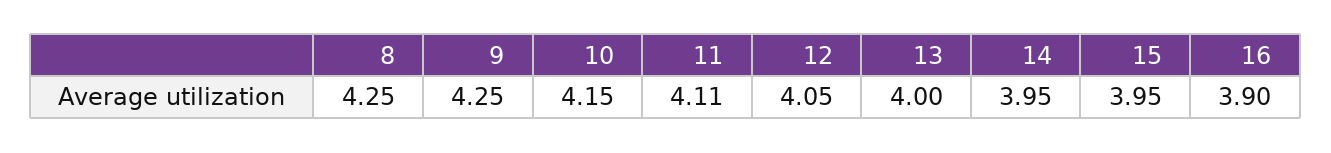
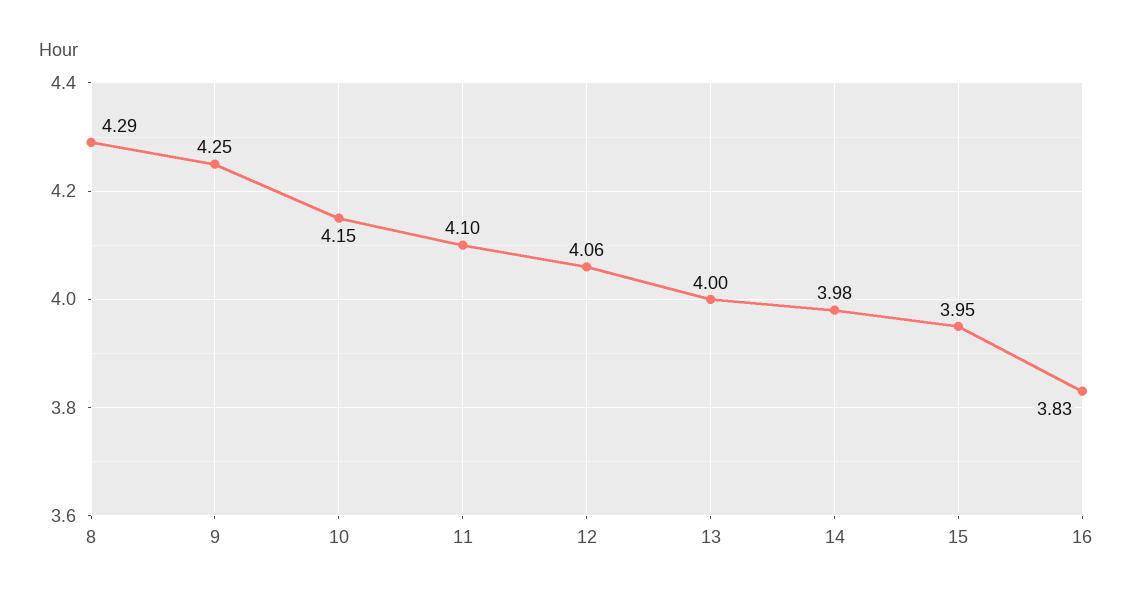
  {
-   "8": 4.25,
+   "8": 4.29,
    "9": 4.25,
    "10": 4.15,
-   "11": 4.11,
+   "11": 4.1,
-   "12": 4.05,
+   "12": 4.06,
    "13": 4,
-   "14": 3.95,
+   "14": 3.98,
    "15": 3.95,
-   "16": 3.9
+   "16": 3.83
  }

